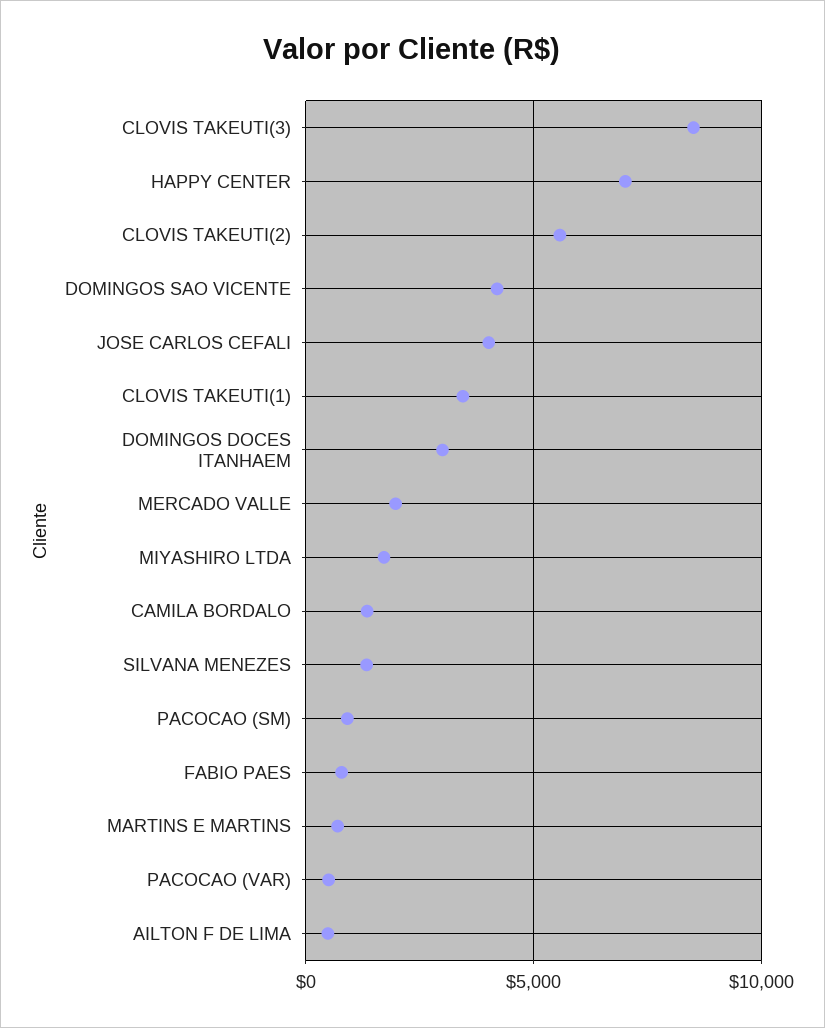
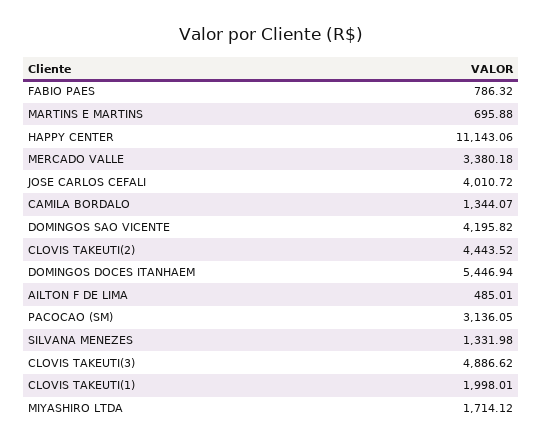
  {
-   "CLOVIS TAKEUTI(3)": 8500,
+   "CLOVIS TAKEUTI(3)": 4886.62,
-   "HAPPY CENTER": 7000,
+   "HAPPY CENTER": 11143.06,
-   "CLOVIS TAKEUTI(2)": 5500,
+   "CLOVIS TAKEUTI(2)": 4443.52,
    "DOMINGOS SAO VICENTE": 4195.82,
    "JOSE CARLOS CEFALI": 4010.72,
-   "CLOVIS TAKEUTI(1)": 3500,
+   "CLOVIS TAKEUTI(1)": 1998.01,
-   "DOMINGOS DOCES ITANHAEM": 3000,
+   "DOMINGOS DOCES ITANHAEM": 5446.94,
-   "MERCADO VALLE": 2000,
+   "MERCADO VALLE": 3380.18,
    "MIYASHIRO LTDA": 1714.12,
    "CAMILA BORDALO": 1344.07,
    "SILVANA MENEZES": 1331.98,
-   "PACOCAO (SM)": 1000,
+   "PACOCAO (SM)": 3136.05,
    "FABIO PAES": 786.32,
    "MARTINS E MARTINS": 695.88,
-   "PACOCAO (VAR)": 500,
    "AILTON F DE LIMA": 485.01
  }

